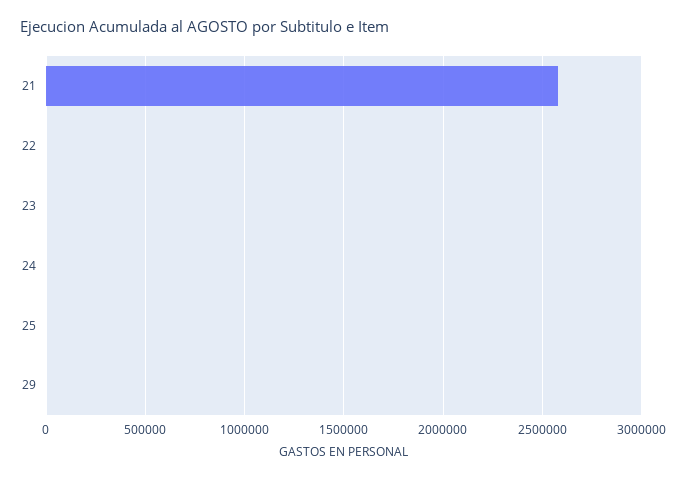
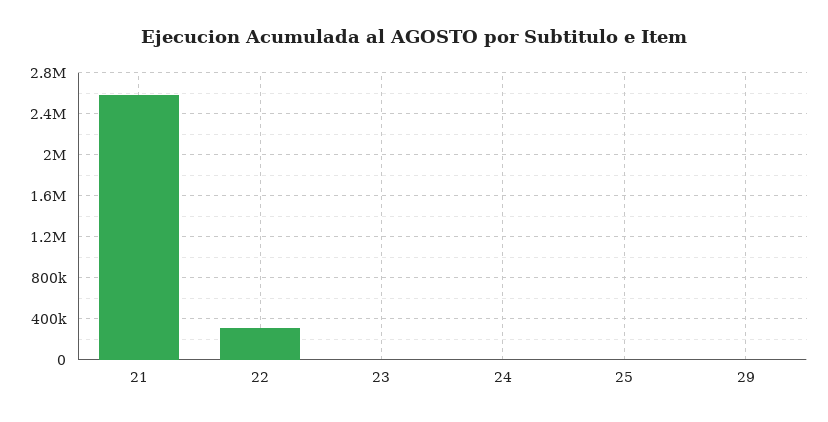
  {
    "21": 2600000,
-   "22": 0,
+   "22": 300000,
    "23": 0,
    "24": 0,
    "25": 0,
    "29": 0
  }

